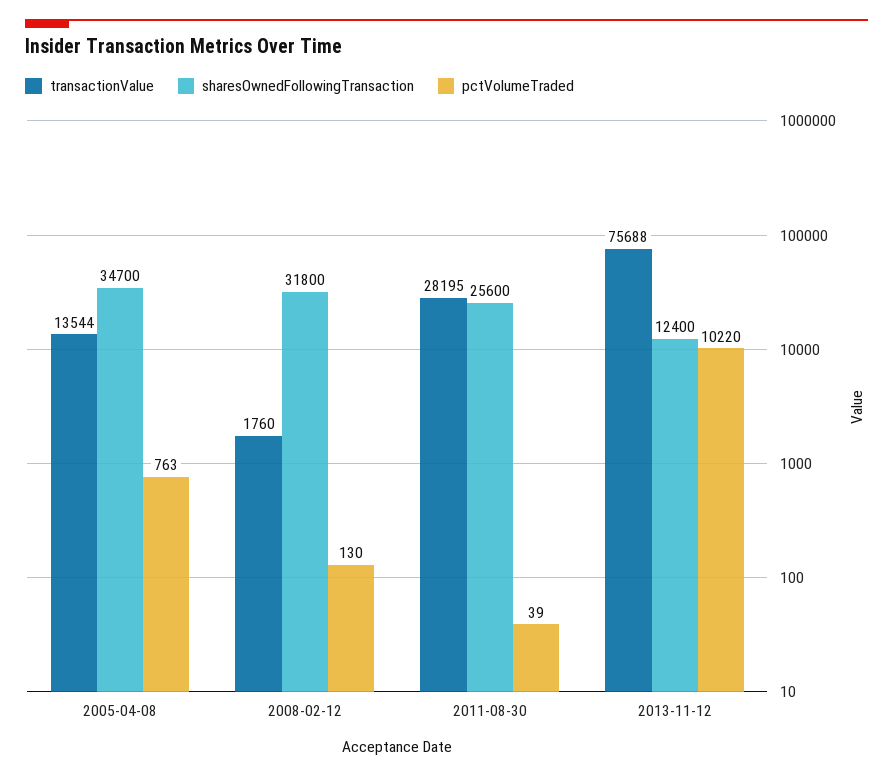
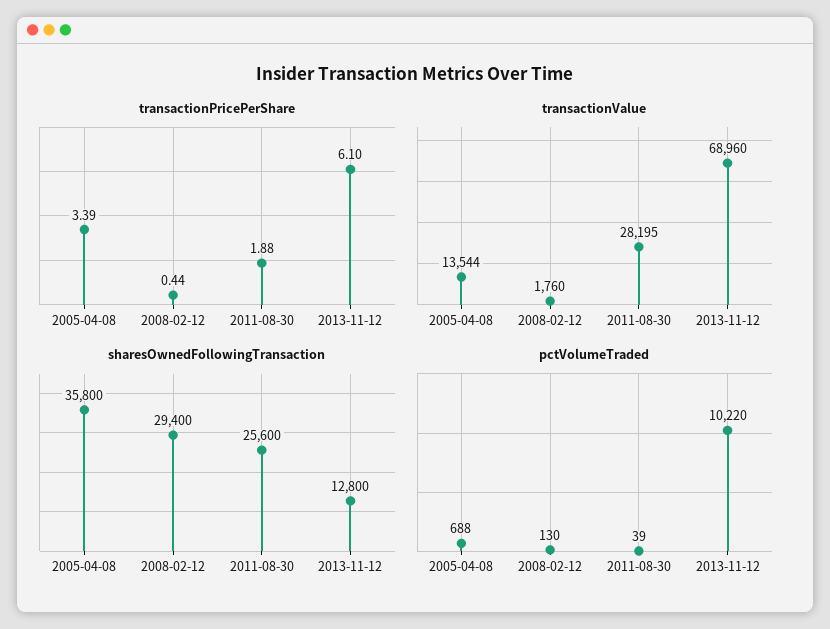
  {
    "transactionValue": {
      "2005-04-08": 13544,
      "2008-02-12": 1760,
      "2011-08-30": 28195,
-     "2013-11-12": 75688
+     "2013-11-12": 68960
    },
    "sharesOwnedFollowingTransaction": {
-     "2005-04-08": 34700,
+     "2005-04-08": 35800,
-     "2008-02-12": 31800,
+     "2008-02-12": 29400,
      "2011-08-30": 25600,
-     "2013-11-12": 12400
+     "2013-11-12": 12800
    },
    "pctVolumeTraded": {
-     "2005-04-08": 763,
+     "2005-04-08": 688,
      "2008-02-12": 130,
      "2011-08-30": 39,
      "2013-11-12": 10220
-   }
+   },
+   "transactionPricePerShare": {
+     "2005-04-08": 3.39,
+     "2008-02-12": 0.44,
+     "2011-08-30": 1.88,
+     "2013-11-12": 6.1
+   }
  }

